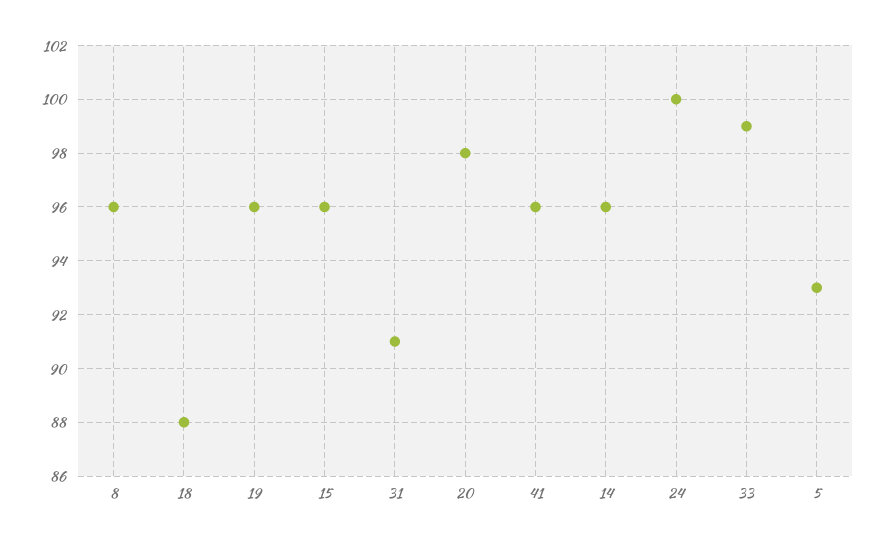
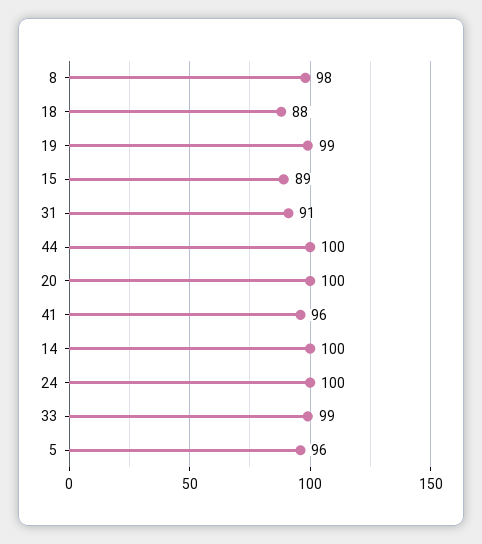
  {
-   "8": 96,
+   "8": 98,
    "18": 88,
-   "19": 96,
+   "19": 99,
-   "15": 96,
+   "15": 89,
    "31": 91,
-   "20": 98,
+   "20": 100,
    "41": 96,
-   "14": 96,
+   "14": 100,
    "24": 100,
    "33": 99,
-   "5": 93
+   "5": 96,
+   "44": 100
  }

